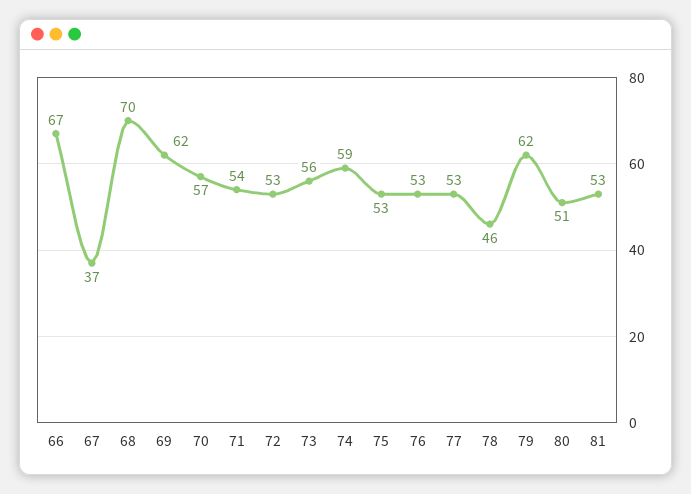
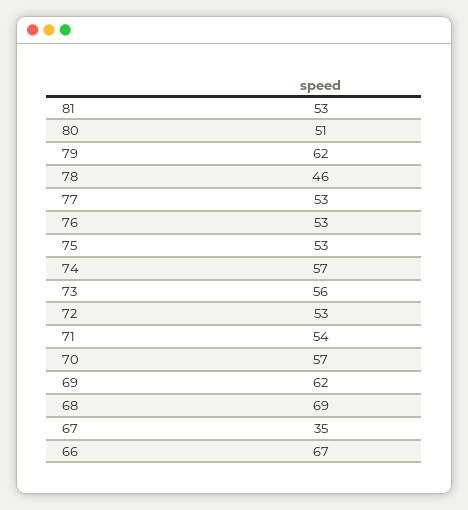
  {
    "66": 67,
-   "67": 37,
+   "67": 35,
-   "68": 70,
+   "68": 69,
    "69": 62,
    "70": 57,
    "71": 54,
    "72": 53,
    "73": 56,
-   "74": 59,
+   "74": 57,
    "75": 53,
    "76": 53,
    "77": 53,
    "78": 46,
    "79": 62,
    "80": 51,
    "81": 53
  }

